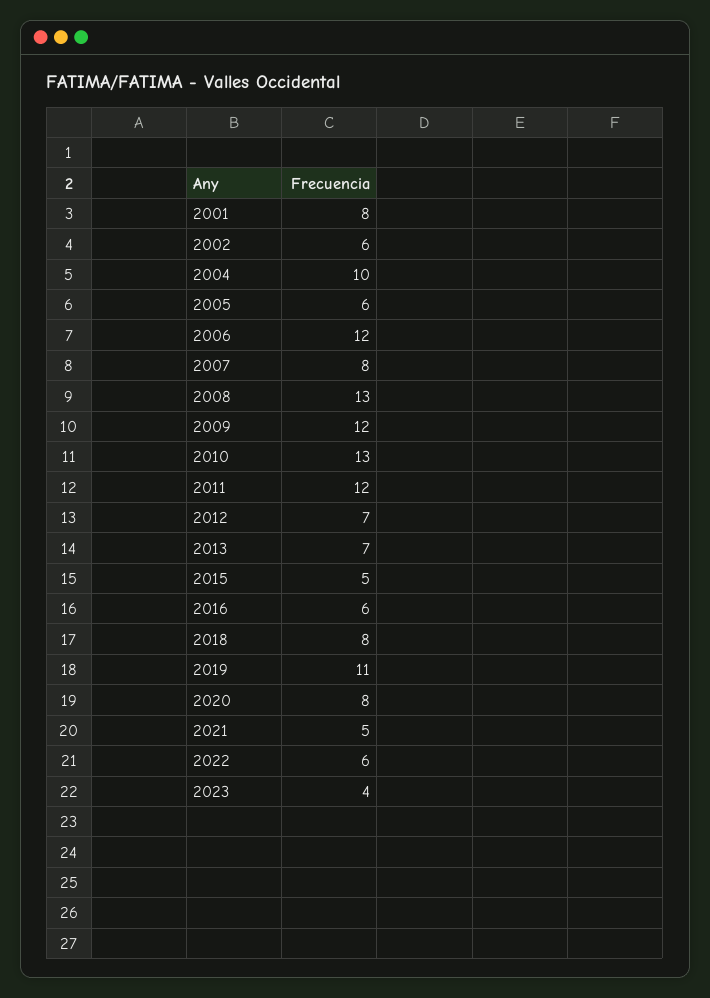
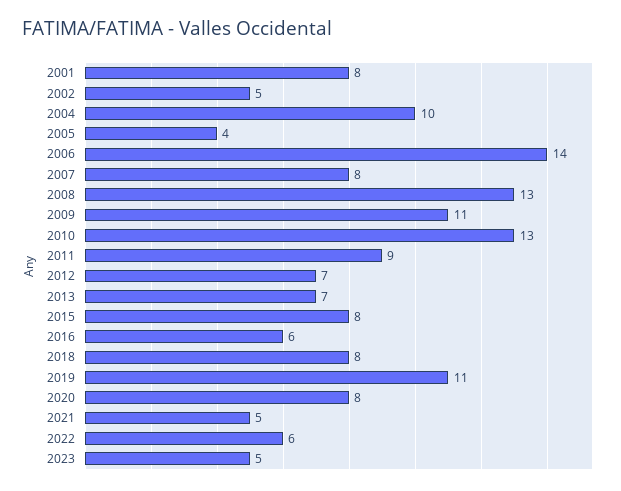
  {
    "2001": 8,
-   "2002": 6,
+   "2002": 5,
    "2004": 10,
-   "2005": 6,
+   "2005": 4,
-   "2006": 12,
+   "2006": 14,
    "2007": 8,
    "2008": 13,
-   "2009": 12,
+   "2009": 11,
    "2010": 13,
-   "2011": 12,
+   "2011": 9,
    "2012": 7,
    "2013": 7,
-   "2015": 5,
+   "2015": 8,
    "2016": 6,
    "2018": 8,
    "2019": 11,
    "2020": 8,
    "2021": 5,
    "2022": 6,
-   "2023": 4
+   "2023": 5
  }

